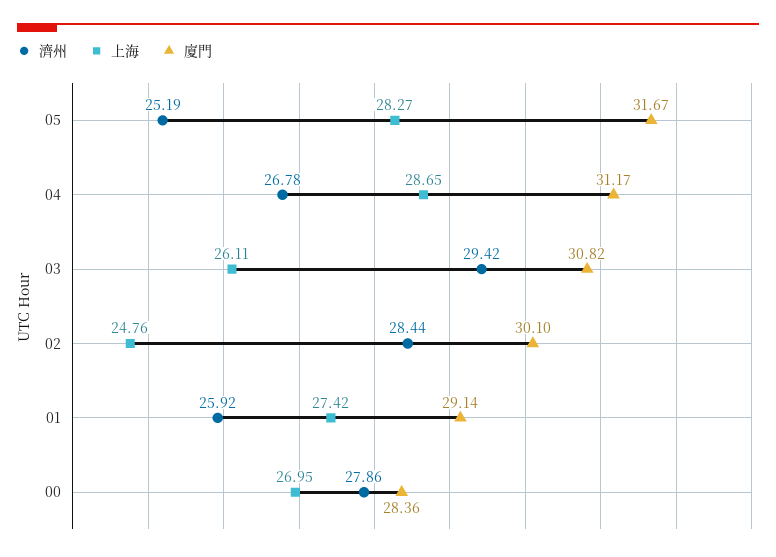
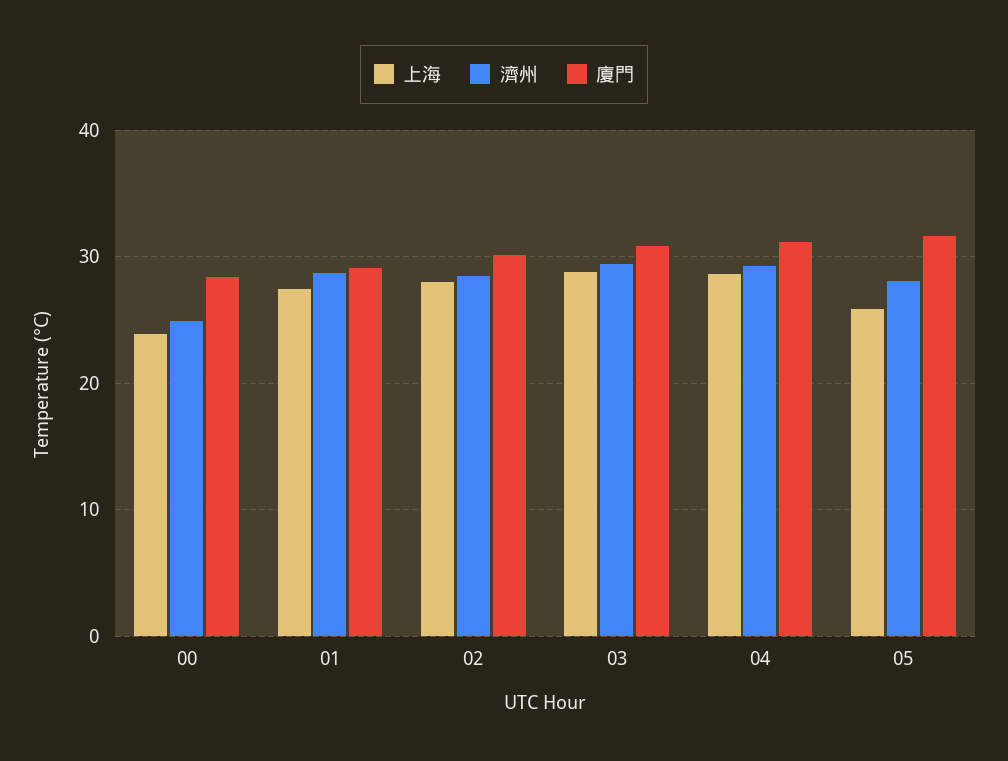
  {
    "濟州": {
-     "05": 25.19,
+     "05": 28,
-     "04": 26.78,
+     "04": 29,
      "03": 29.42,
      "02": 28.44,
-     "01": 25.92,
+     "01": 29,
-     "00": 27.86
+     "00": 25
    },
    "上海": {
-     "05": 28.27,
+     "05": 26,
      "04": 28.65,
-     "03": 26.11,
+     "03": 29,
-     "02": 24.76,
+     "02": 28,
      "01": 27.42,
-     "00": 26.95
+     "00": 24
    },
    "廈門": {
      "05": 31.67,
      "04": 31.17,
      "03": 30.82,
      "02": 30.1,
      "01": 29.14,
      "00": 28.36
    }
  }

